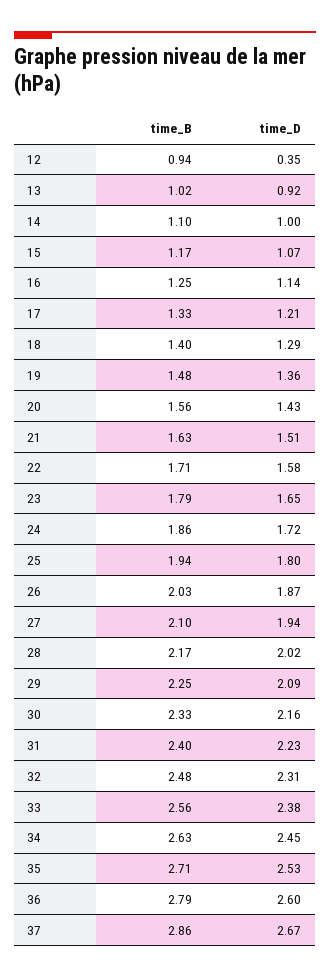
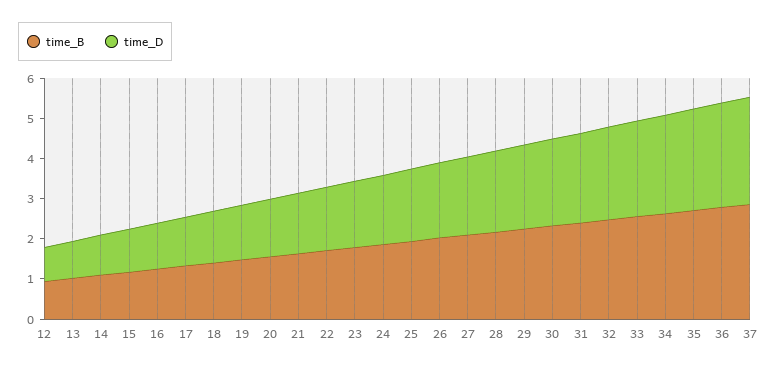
  {
    "time_B": {
      "12": 0.94,
      "13": 1.02,
      "14": 1.1,
      "15": 1.17,
      "16": 1.25,
      "17": 1.33,
      "18": 1.4,
      "19": 1.48,
      "20": 1.56,
      "21": 1.63,
      "22": 1.71,
      "23": 1.79,
      "24": 1.86,
      "25": 1.94,
      "26": 2.03,
      "27": 2.1,
      "28": 2.17,
      "29": 2.25,
      "30": 2.33,
      "31": 2.4,
      "32": 2.48,
      "33": 2.56,
      "34": 2.63,
      "35": 2.71,
      "36": 2.79,
      "37": 2.86
    },
    "time_D": {
-     "12": 0.35,
+     "12": 0.8,
      "13": 0.92,
      "14": 1,
      "15": 1.07,
      "16": 1.14,
      "17": 1.21,
      "18": 1.29,
      "19": 1.36,
      "20": 1.43,
      "21": 1.51,
      "22": 1.58,
      "23": 1.65,
      "24": 1.72,
      "25": 1.8,
      "26": 1.87,
      "27": 1.94,
      "28": 2.02,
      "29": 2.09,
      "30": 2.16,
      "31": 2.23,
      "32": 2.31,
      "33": 2.38,
      "34": 2.45,
      "35": 2.53,
      "36": 2.6,
      "37": 2.67
    }
  }

